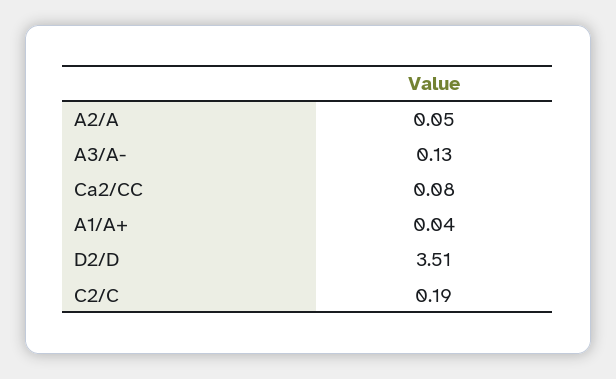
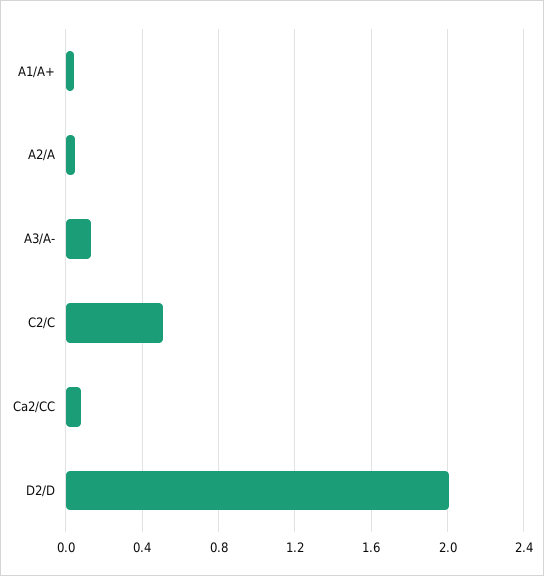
  {
    "A2/A": 0.05,
    "A3/A-": 0.13,
    "Ca2/CC": 0.08,
    "A1/A+": 0.04,
-   "D2/D": 3.51,
+   "D2/D": 2,
-   "C2/C": 0.19
+   "C2/C": 0.5
  }

